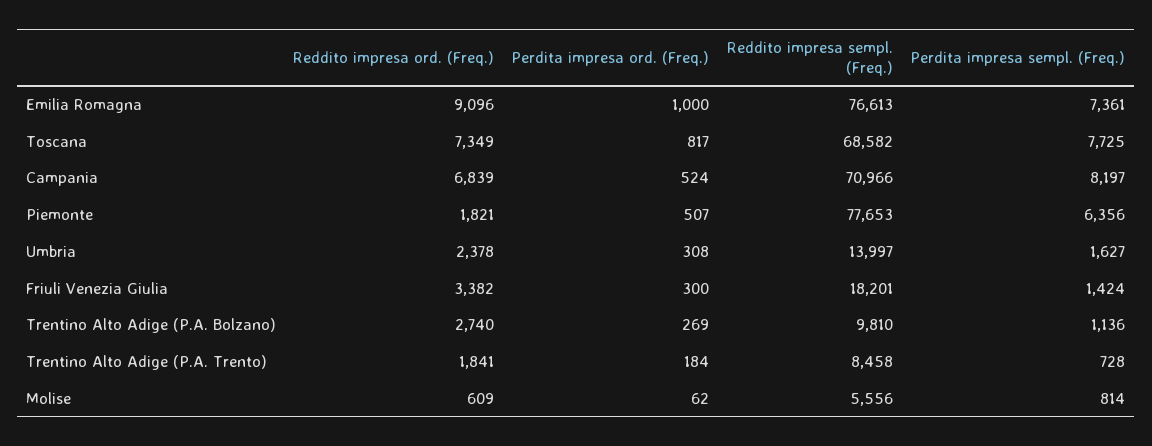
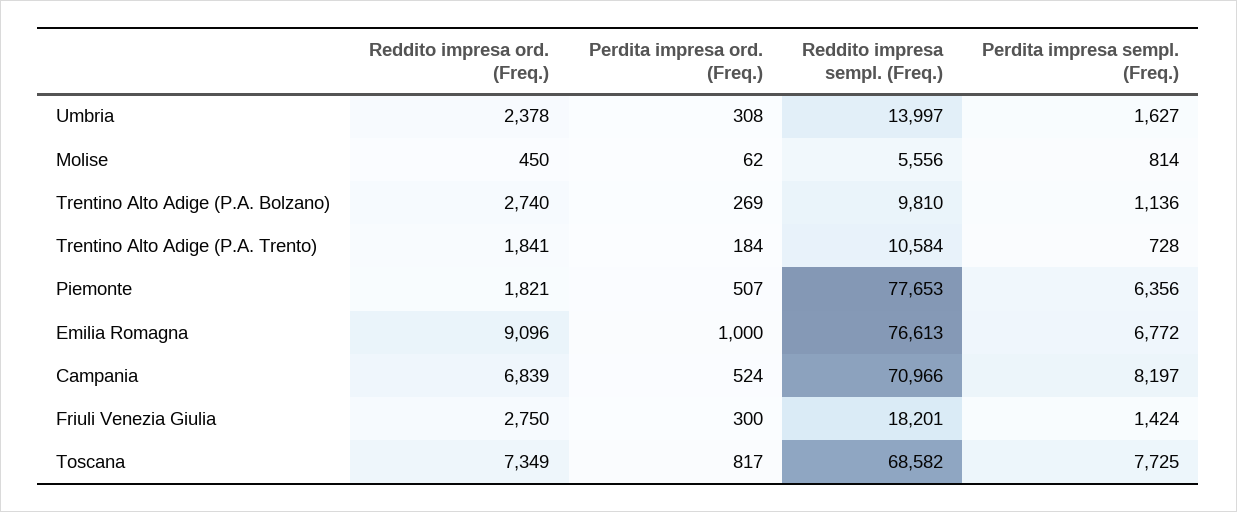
  {
    "Reddito impresa ord. (Freq.)": {
      "Emilia Romagna": 9096,
      "Toscana": 7349,
      "Campania": 6839,
      "Piemonte": 1821,
      "Umbria": 2378,
-     "Friuli Venezia Giulia": 3382,
+     "Friuli Venezia Giulia": 2750,
      "Trentino Alto Adige (P.A. Bolzano)": 2740,
      "Trentino Alto Adige (P.A. Trento)": 1841,
-     "Molise": 609
+     "Molise": 450
    },
    "Perdita impresa ord. (Freq.)": {
      "Emilia Romagna": 1000,
      "Toscana": 817,
      "Campania": 524,
      "Piemonte": 507,
      "Umbria": 308,
      "Friuli Venezia Giulia": 300,
      "Trentino Alto Adige (P.A. Bolzano)": 269,
      "Trentino Alto Adige (P.A. Trento)": 184,
      "Molise": 62
    },
    "Reddito impresa sempl. (Freq.)": {
      "Emilia Romagna": 76613,
      "Toscana": 68582,
      "Campania": 70966,
      "Piemonte": 77653,
      "Umbria": 13997,
      "Friuli Venezia Giulia": 18201,
      "Trentino Alto Adige (P.A. Bolzano)": 9810,
-     "Trentino Alto Adige (P.A. Trento)": 8458,
+     "Trentino Alto Adige (P.A. Trento)": 10584,
      "Molise": 5556
    },
    "Perdita impresa sempl. (Freq.)": {
-     "Emilia Romagna": 7361,
+     "Emilia Romagna": 6772,
      "Toscana": 7725,
      "Campania": 8197,
      "Piemonte": 6356,
      "Umbria": 1627,
      "Friuli Venezia Giulia": 1424,
      "Trentino Alto Adige (P.A. Bolzano)": 1136,
      "Trentino Alto Adige (P.A. Trento)": 728,
      "Molise": 814
    }
  }

